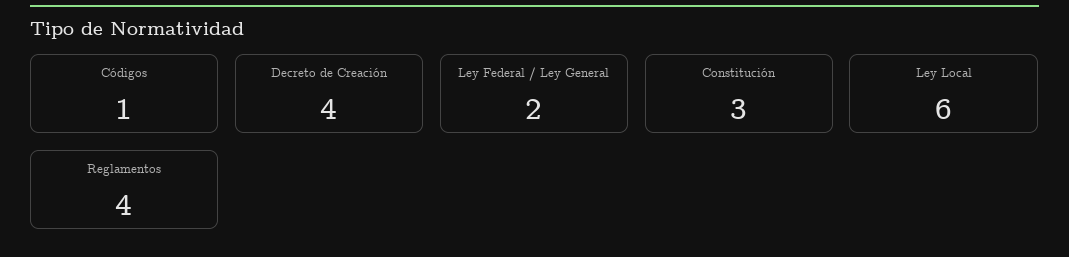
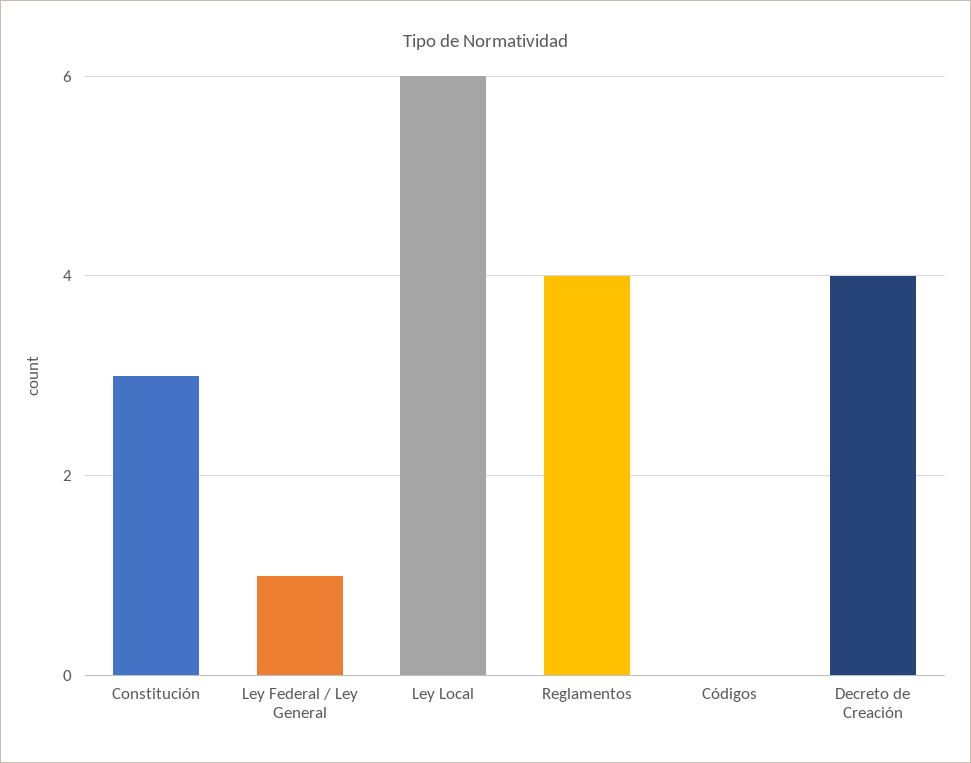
  {
-   "Códigos": 1,
+   "Códigos": 0,
    "Decreto de Creación": 4,
-   "Ley Federal / Ley General": 2,
+   "Ley Federal / Ley General": 1,
    "Constitución": 3,
    "Ley Local": 6,
    "Reglamentos": 4
  }

